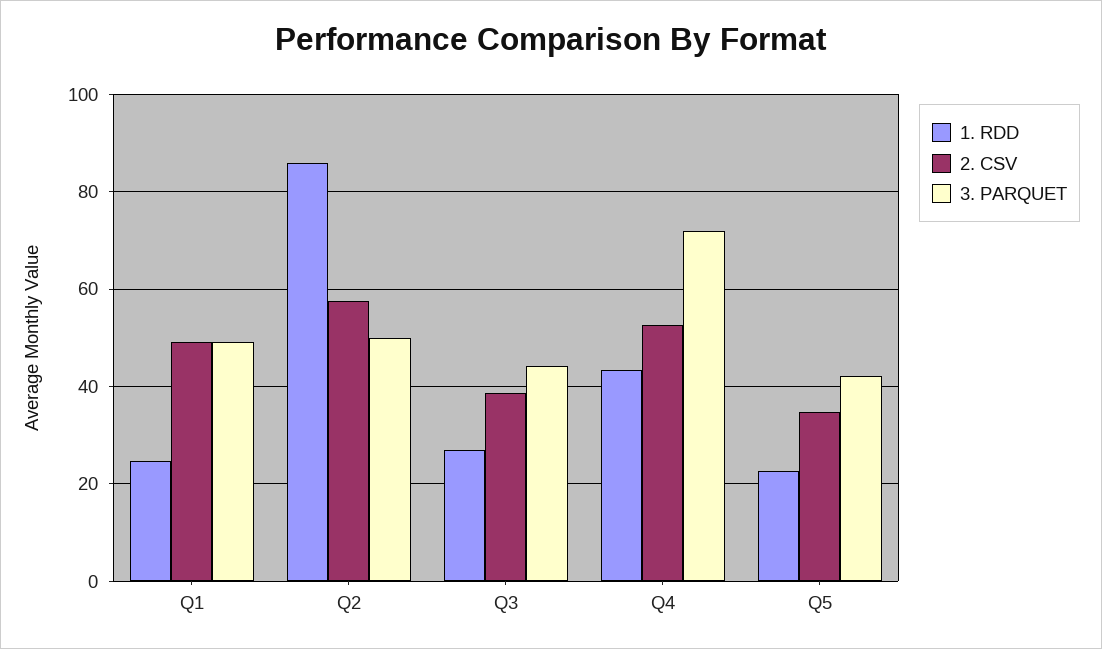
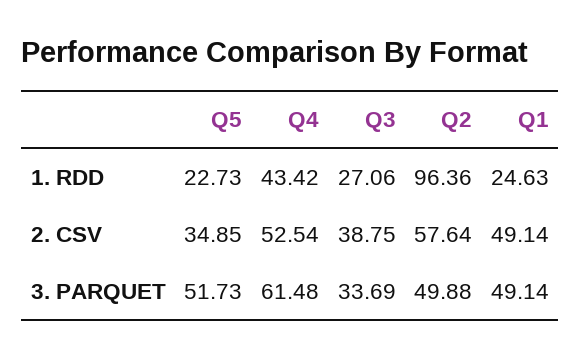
  {
    "1. RDD": {
      "Q1": 24.63,
-     "Q2": 86,
+     "Q2": 96.36,
      "Q3": 27.06,
      "Q4": 43.42,
      "Q5": 22.73
    },
    "2. CSV": {
      "Q1": 49.14,
      "Q2": 57.64,
      "Q3": 38.75,
      "Q4": 52.54,
      "Q5": 34.85
    },
    "3. PARQUET": {
      "Q1": 49.14,
      "Q2": 49.88,
-     "Q3": 44,
+     "Q3": 33.69,
-     "Q4": 72,
+     "Q4": 61.48,
-     "Q5": 42
+     "Q5": 51.73
    }
  }

